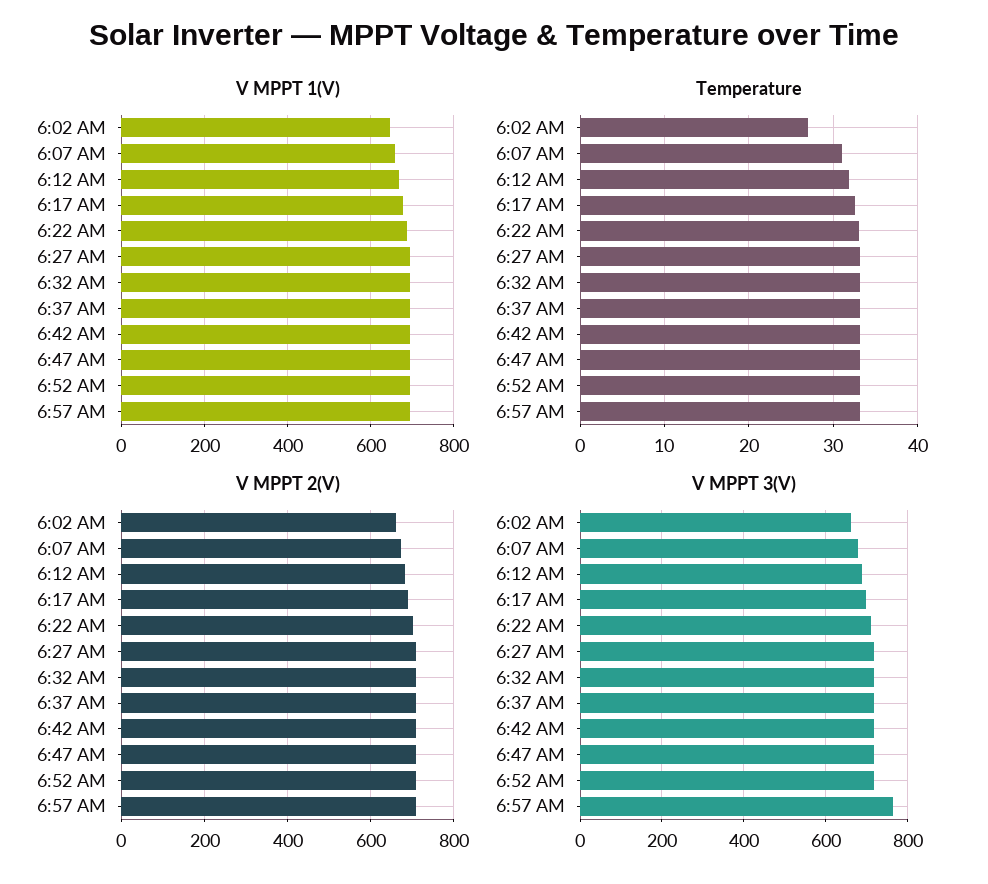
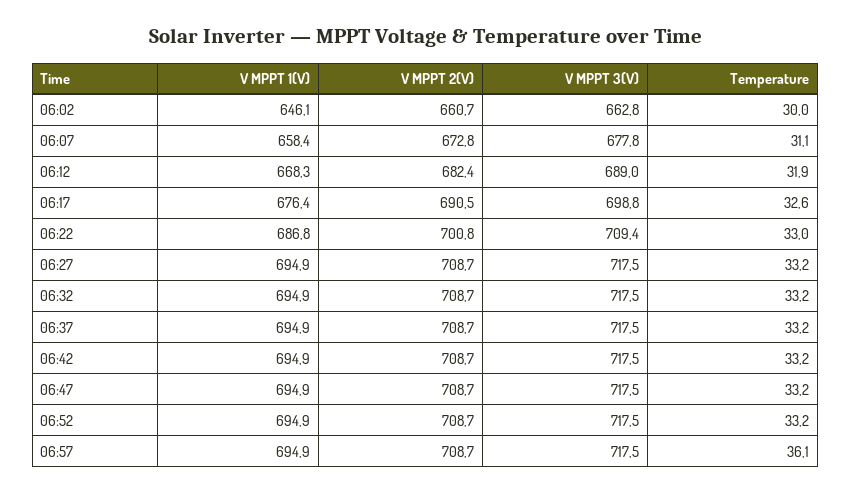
  {
    "V MPPT 1(V)": {
      "6:02 AM": 646.1,
      "6:07 AM": 658.4,
      "6:12 AM": 668.3,
      "6:17 AM": 676.4,
      "6:22 AM": 686.8,
      "6:27 AM": 694.9,
      "6:32 AM": 694.9,
      "6:37 AM": 694.9,
      "6:42 AM": 694.9,
      "6:47 AM": 694.9,
      "6:52 AM": 694.9,
      "6:57 AM": 694.9
    },
    "Temperature": {
-     "6:02 AM": 27,
+     "6:02 AM": 30,
      "6:07 AM": 31.1,
      "6:12 AM": 31.9,
      "6:17 AM": 32.6,
      "6:22 AM": 33,
      "6:27 AM": 33.2,
      "6:32 AM": 33.2,
      "6:37 AM": 33.2,
      "6:42 AM": 33.2,
      "6:47 AM": 33.2,
      "6:52 AM": 33.2,
-     "6:57 AM": 33
+     "6:57 AM": 36.1
    },
    "V MPPT 2(V)": {
      "6:02 AM": 660.7,
      "6:07 AM": 672.8,
      "6:12 AM": 682.4,
      "6:17 AM": 690.5,
      "6:22 AM": 700.8,
      "6:27 AM": 708.7,
      "6:32 AM": 708.7,
      "6:37 AM": 708.7,
      "6:42 AM": 708.7,
      "6:47 AM": 708.7,
      "6:52 AM": 708.7,
      "6:57 AM": 708.7
    },
    "V MPPT 3(V)": {
      "6:02 AM": 662.8,
      "6:07 AM": 677.8,
      "6:12 AM": 689,
      "6:17 AM": 698.8,
      "6:22 AM": 709.4,
      "6:27 AM": 717.5,
      "6:32 AM": 717.5,
      "6:37 AM": 717.5,
      "6:42 AM": 717.5,
      "6:47 AM": 717.5,
      "6:52 AM": 717.5,
-     "6:57 AM": 760
+     "6:57 AM": 717.5
    }
  }

